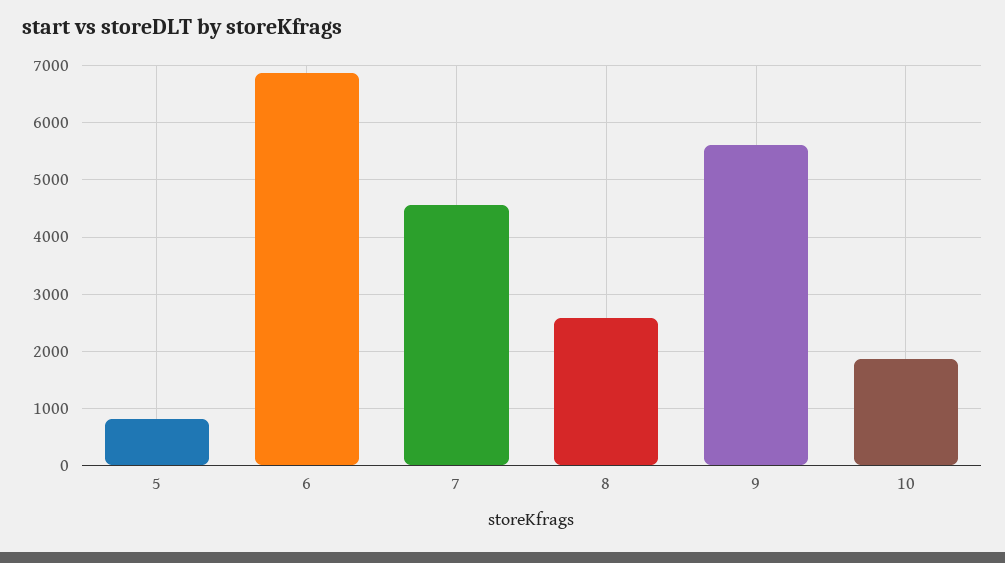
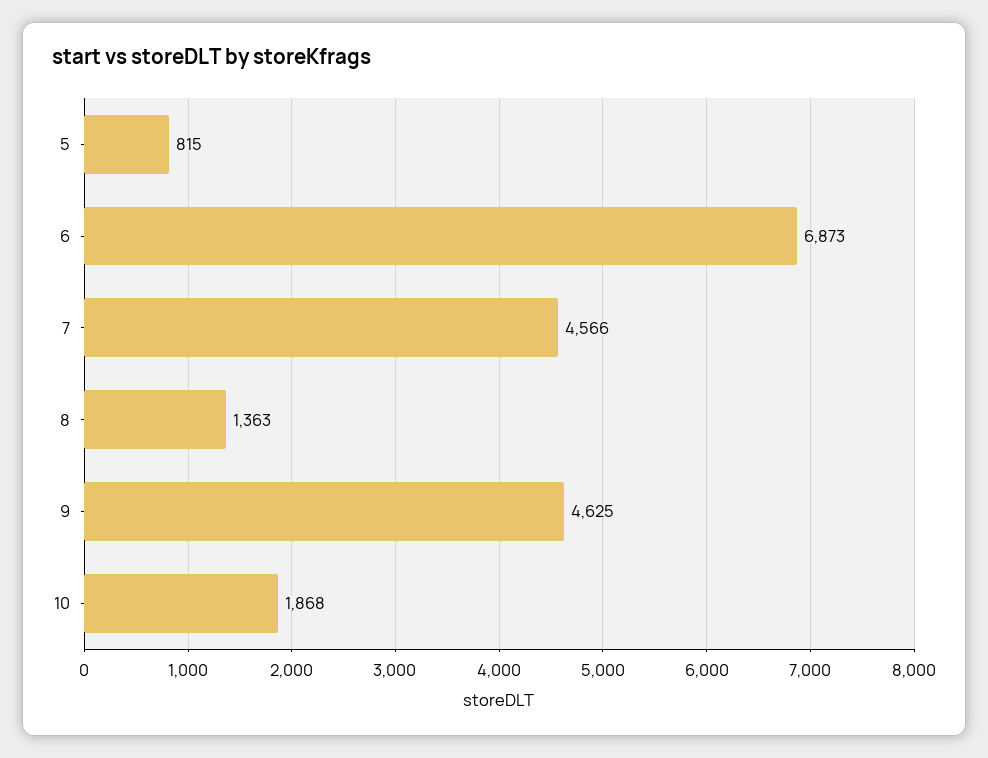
  {
    "5": 815,
    "6": 6873,
    "7": 4566,
-   "8": 2600,
+   "8": 1363,
-   "9": 5600,
+   "9": 4625,
    "10": 1868
  }

